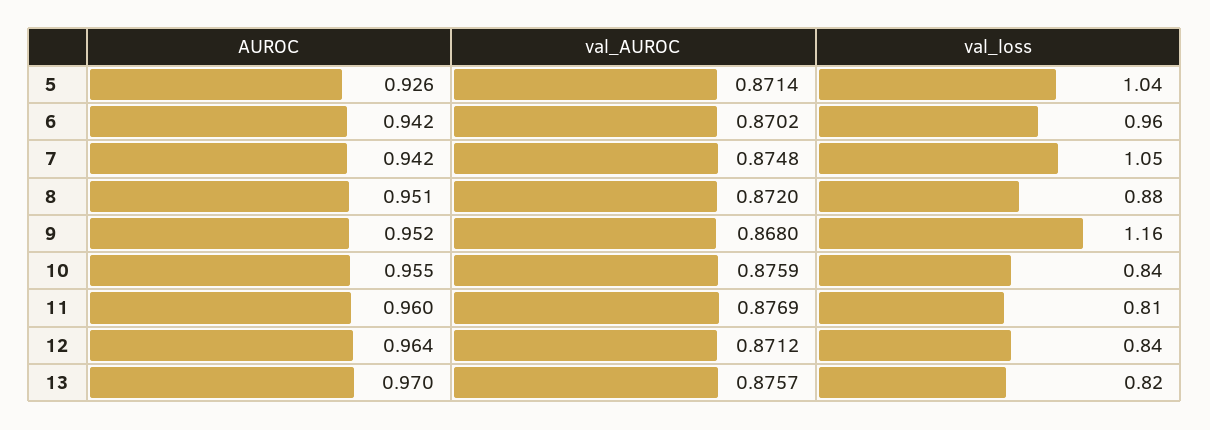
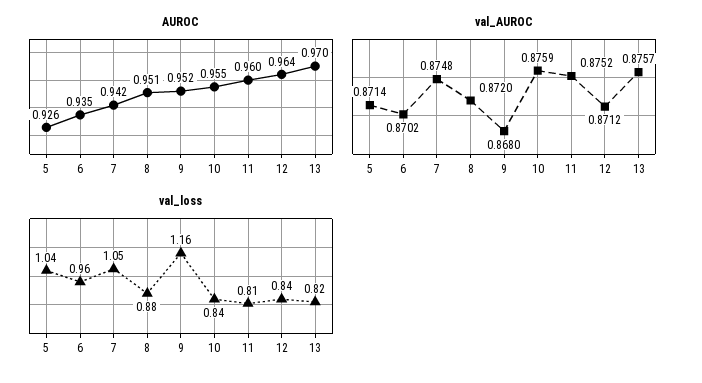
  {
    "AUROC": {
      "5": 0.926,
-     "6": 0.942,
+     "6": 0.935,
      "7": 0.942,
      "8": 0.951,
      "9": 0.952,
      "10": 0.955,
      "11": 0.96,
      "12": 0.964,
      "13": 0.97
    },
    "val_AUROC": {
      "5": 0.8714,
      "6": 0.8702,
      "7": 0.8748,
      "8": 0.872,
      "9": 0.868,
      "10": 0.8759,
-     "11": 0.8769,
+     "11": 0.8752,
      "12": 0.8712,
      "13": 0.8757
    },
    "val_loss": {
      "5": 1.04,
      "6": 0.96,
      "7": 1.05,
      "8": 0.88,
      "9": 1.16,
      "10": 0.84,
      "11": 0.81,
      "12": 0.84,
      "13": 0.82
    }
  }

